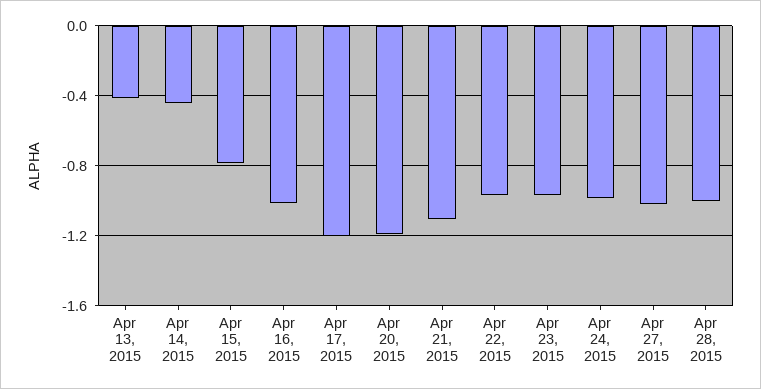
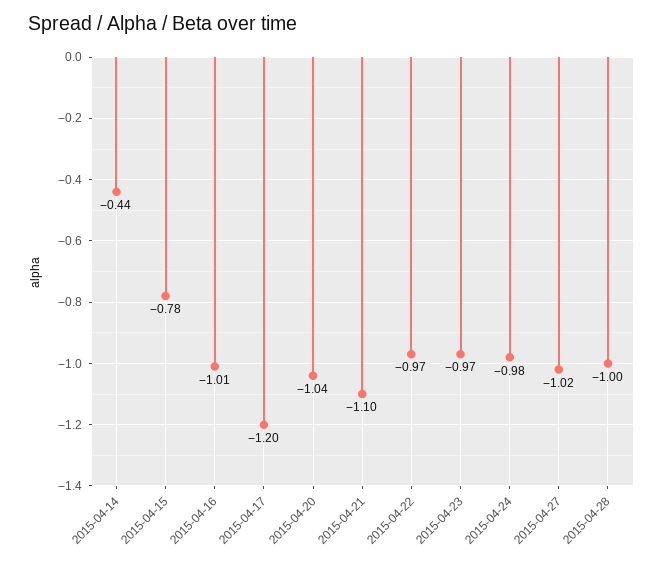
  {
-   "Apr 13, 2015": -0.4,
    "Apr 14, 2015": -0.44,
    "Apr 15, 2015": -0.78,
    "Apr 16, 2015": -1.01,
    "Apr 17, 2015": -1.2,
-   "Apr 20, 2015": -1.2,
+   "Apr 20, 2015": -1.04,
    "Apr 21, 2015": -1.1,
    "Apr 22, 2015": -0.97,
    "Apr 23, 2015": -0.97,
    "Apr 24, 2015": -0.98,
    "Apr 27, 2015": -1.02,
    "Apr 28, 2015": -1
  }

